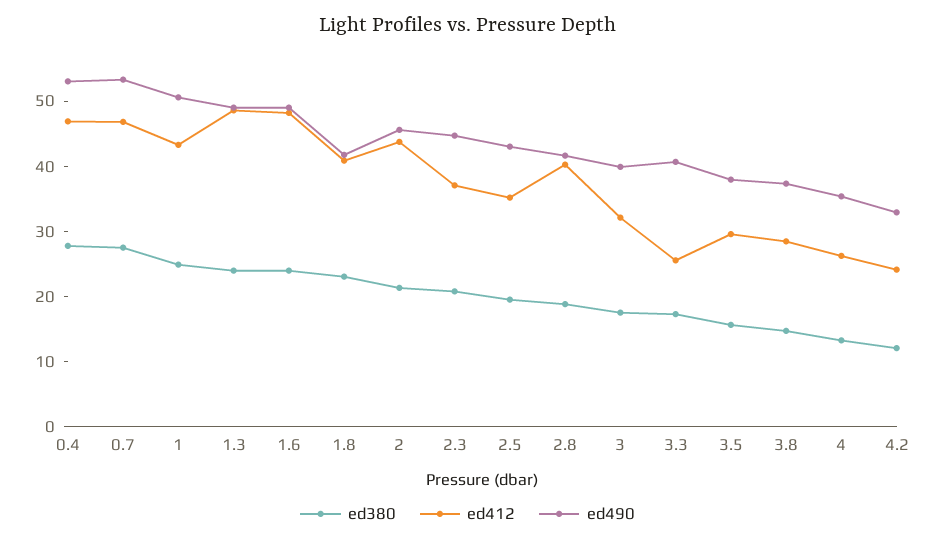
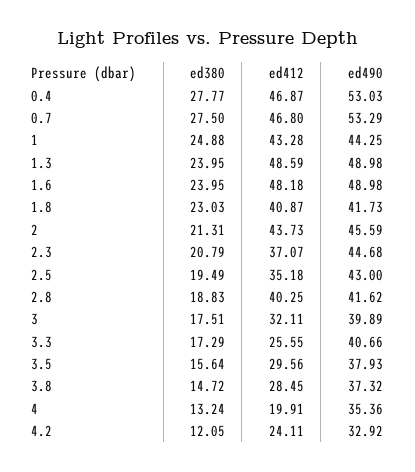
  {
    "ed380": {
      "0.4": 27.77,
      "0.7": 27.5,
      "1": 24.88,
      "1.3": 23.95,
      "1.6": 23.95,
      "1.8": 23.03,
      "2": 21.31,
      "2.3": 20.79,
      "2.5": 19.49,
      "2.8": 18.83,
      "3": 17.51,
      "3.3": 17.29,
      "3.5": 15.64,
      "3.8": 14.72,
      "4": 13.24,
      "4.2": 12.05
    },
    "ed412": {
      "0.4": 46.87,
      "0.7": 46.8,
      "1": 43.28,
      "1.3": 48.59,
      "1.6": 48.18,
      "1.8": 40.87,
      "2": 43.73,
      "2.3": 37.07,
      "2.5": 35.18,
      "2.8": 40.25,
      "3": 32.11,
      "3.3": 25.55,
      "3.5": 29.56,
      "3.8": 28.45,
-     "4": 26,
+     "4": 19.91,
      "4.2": 24.11
    },
    "ed490": {
      "0.4": 53.03,
      "0.7": 53.29,
-     "1": 50,
+     "1": 44.25,
      "1.3": 48.98,
      "1.6": 48.98,
      "1.8": 41.73,
      "2": 45.59,
      "2.3": 44.68,
      "2.5": 43,
      "2.8": 41.62,
      "3": 39.89,
      "3.3": 40.66,
      "3.5": 37.93,
      "3.8": 37.32,
      "4": 35.36,
      "4.2": 32.92
    }
  }

